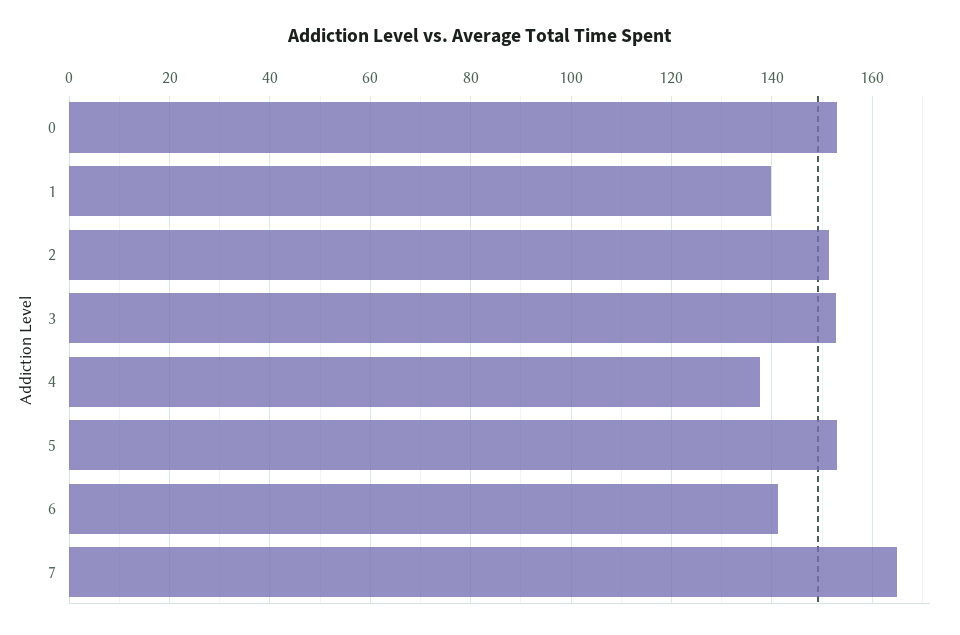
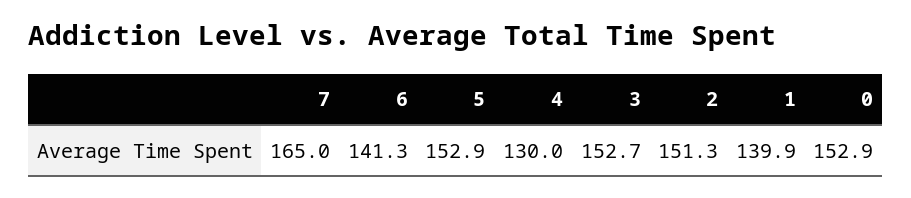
  {
    "0": 152.9,
    "1": 139.9,
    "2": 151.3,
    "3": 152.7,
-   "4": 138,
+   "4": 130,
    "5": 152.9,
    "6": 141.3,
    "7": 165
  }

